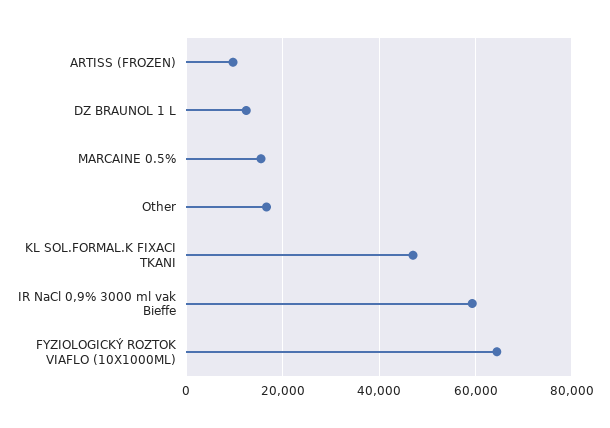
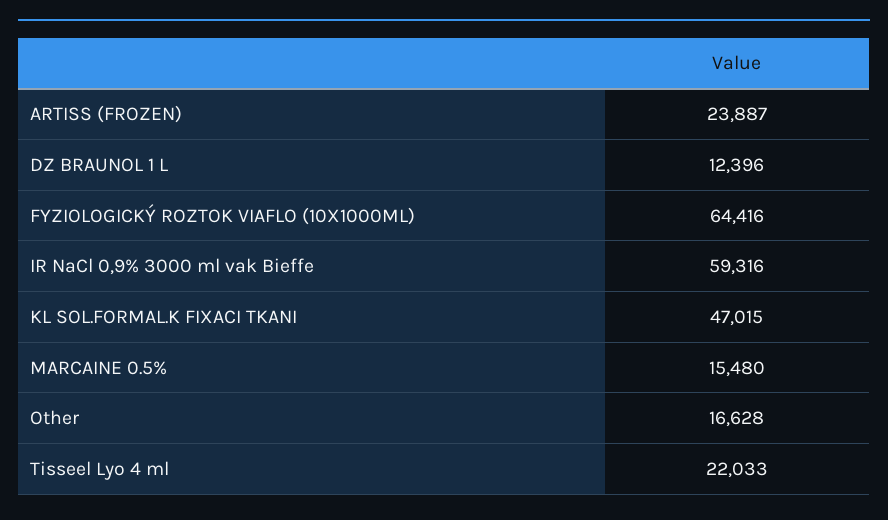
  {
-   "ARTISS (FROZEN)": 10000,
+   "ARTISS (FROZEN)": 23887,
    "DZ BRAUNOL 1 L": 12396,
    "MARCAINE 0.5%": 15480,
    "Other": 16628,
    "KL SOL.FORMAL.K FIXACI TKANI": 47015,
    "IR NaCl 0,9% 3000 ml vak Bieffe": 59316,
-   "FYZIOLOGICKÝ ROZTOK VIAFLO (10X1000ML)": 64416
+   "FYZIOLOGICKÝ ROZTOK VIAFLO (10X1000ML)": 64416,
+   "Tisseel Lyo 4 ml": 22033
  }

